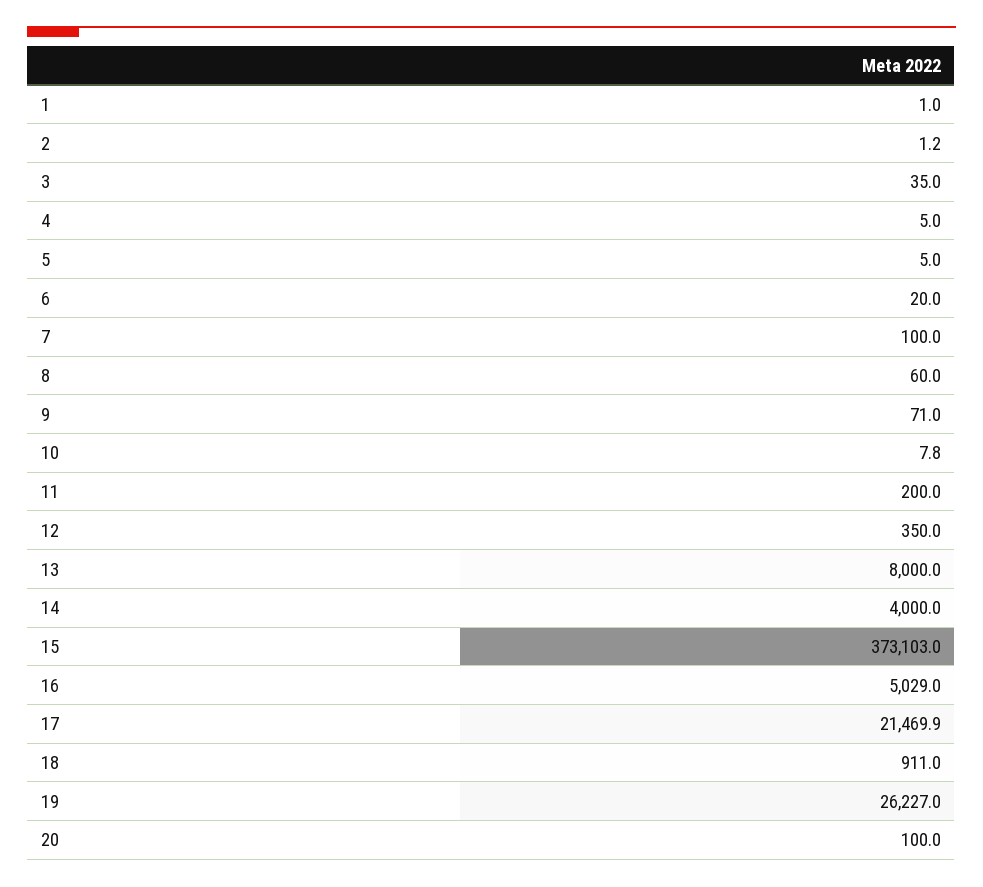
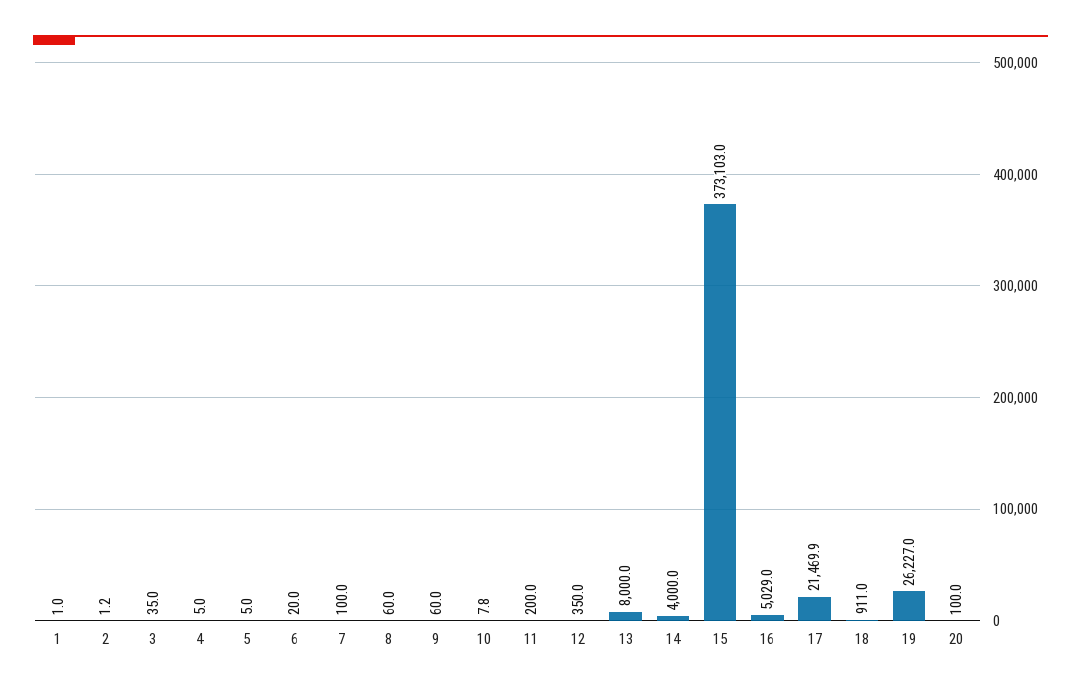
  {
    "1": 1,
    "2": 1.2,
    "3": 35,
    "4": 5,
    "5": 5,
    "6": 20,
    "7": 100,
    "8": 60,
-   "9": 71,
+   "9": 60,
    "10": 7.8,
    "11": 200,
    "12": 350,
    "13": 8000,
    "14": 4000,
    "15": 373103,
    "16": 5029,
    "17": 21469.9,
    "18": 911,
    "19": 26227,
    "20": 100
  }

